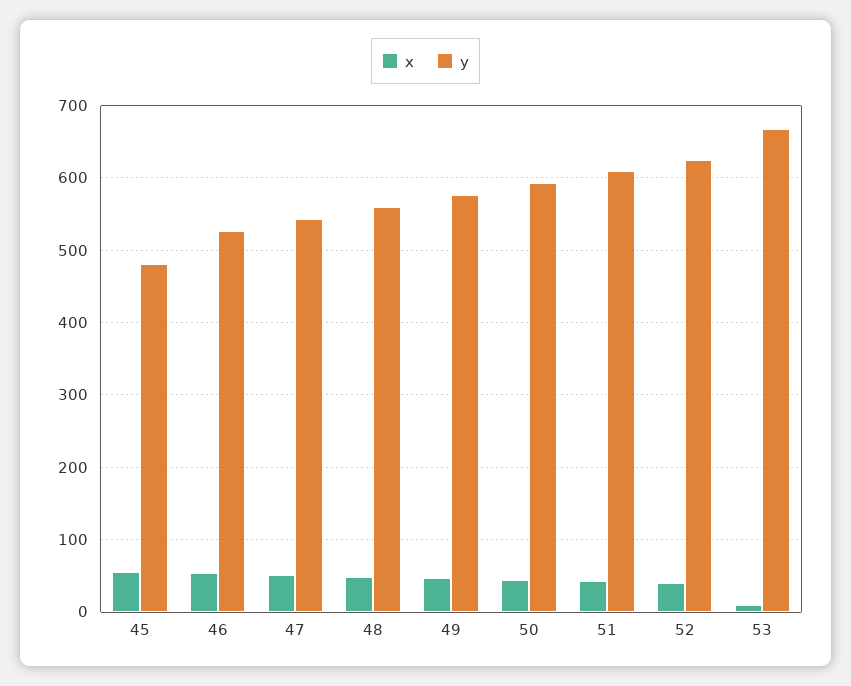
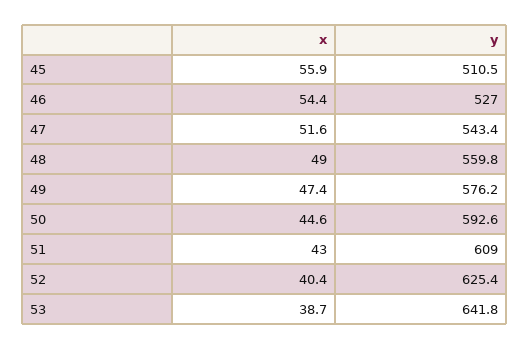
  {
    "x": {
      "45": 55.9,
      "46": 54.4,
      "47": 51.6,
      "48": 49,
      "49": 47.4,
      "50": 44.6,
      "51": 43,
      "52": 40.4,
-     "53": 10
+     "53": 38.7
    },
    "y": {
-     "45": 480,
+     "45": 510.5,
      "46": 527,
      "47": 543.4,
      "48": 559.8,
      "49": 576.2,
      "50": 592.6,
      "51": 609,
      "52": 625.4,
-     "53": 670
+     "53": 641.8
    }
  }

